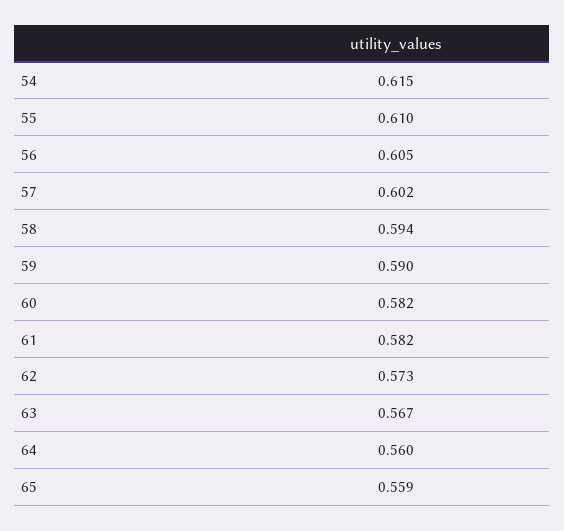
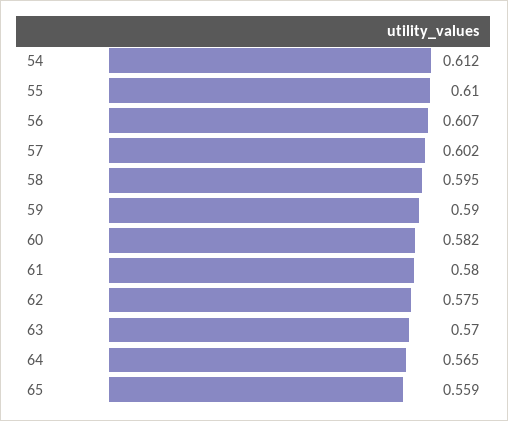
  {
-   "54": 0.615,
+   "54": 0.612,
    "55": 0.61,
-   "56": 0.605,
+   "56": 0.607,
    "57": 0.602,
-   "58": 0.594,
+   "58": 0.595,
    "59": 0.59,
    "60": 0.582,
-   "61": 0.582,
+   "61": 0.58,
-   "62": 0.573,
+   "62": 0.575,
-   "63": 0.567,
+   "63": 0.57,
-   "64": 0.56,
+   "64": 0.565,
    "65": 0.559
  }

